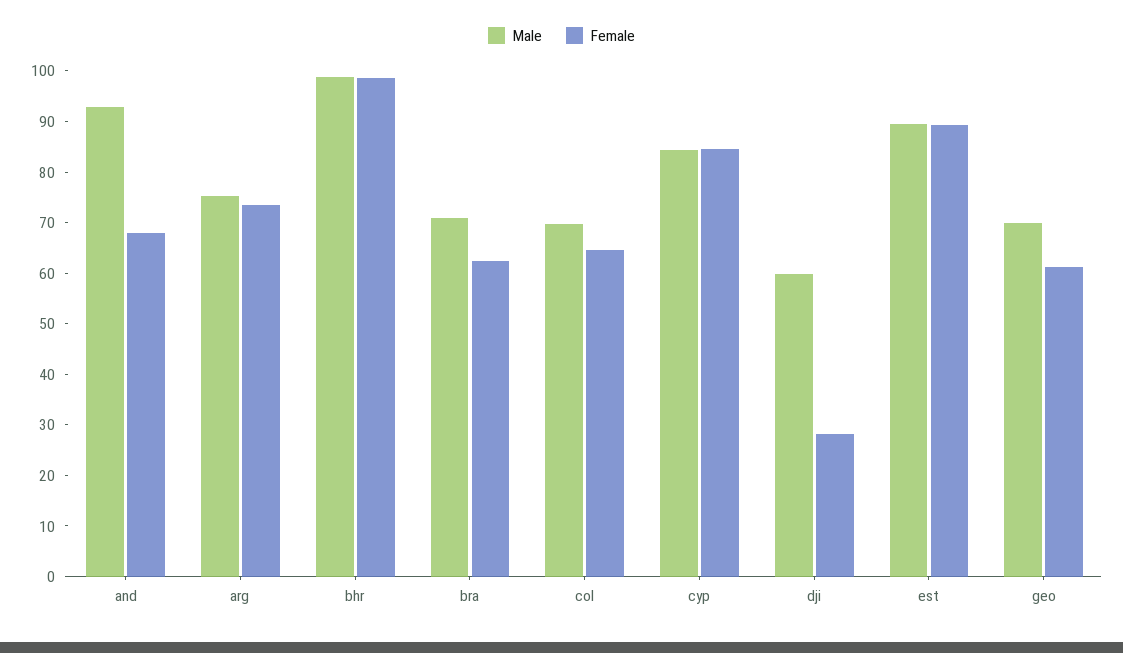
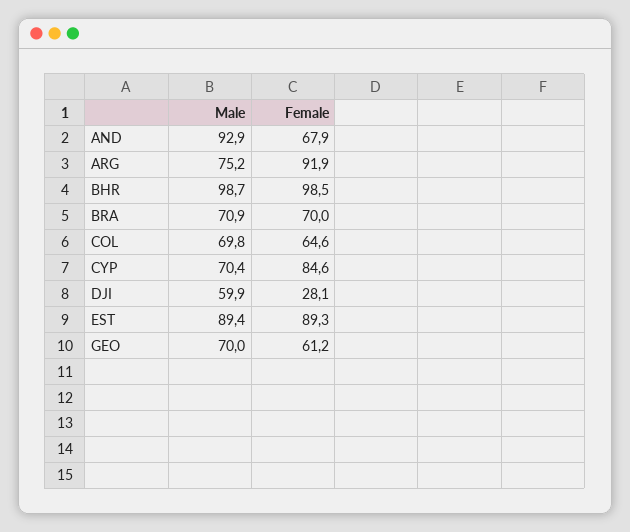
  {
    "Male": {
      "and": 92.9,
      "arg": 75.2,
      "bhr": 98.7,
      "bra": 70.9,
      "col": 69.8,
-     "cyp": 84,
+     "cyp": 70.4,
      "dji": 59.9,
      "est": 89.4,
      "geo": 70
    },
    "Female": {
      "and": 67.9,
-     "arg": 74,
+     "arg": 91.9,
      "bhr": 98.5,
-     "bra": 62,
+     "bra": 70,
      "col": 64.6,
      "cyp": 84.6,
      "dji": 28.1,
      "est": 89.3,
      "geo": 61.2
    }
  }

